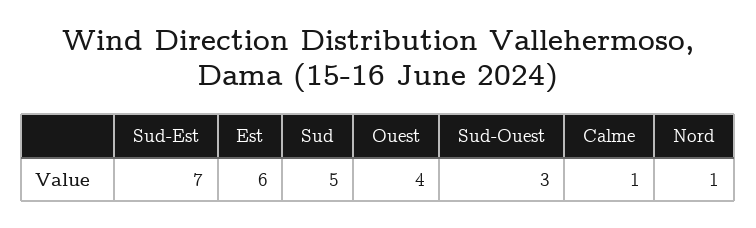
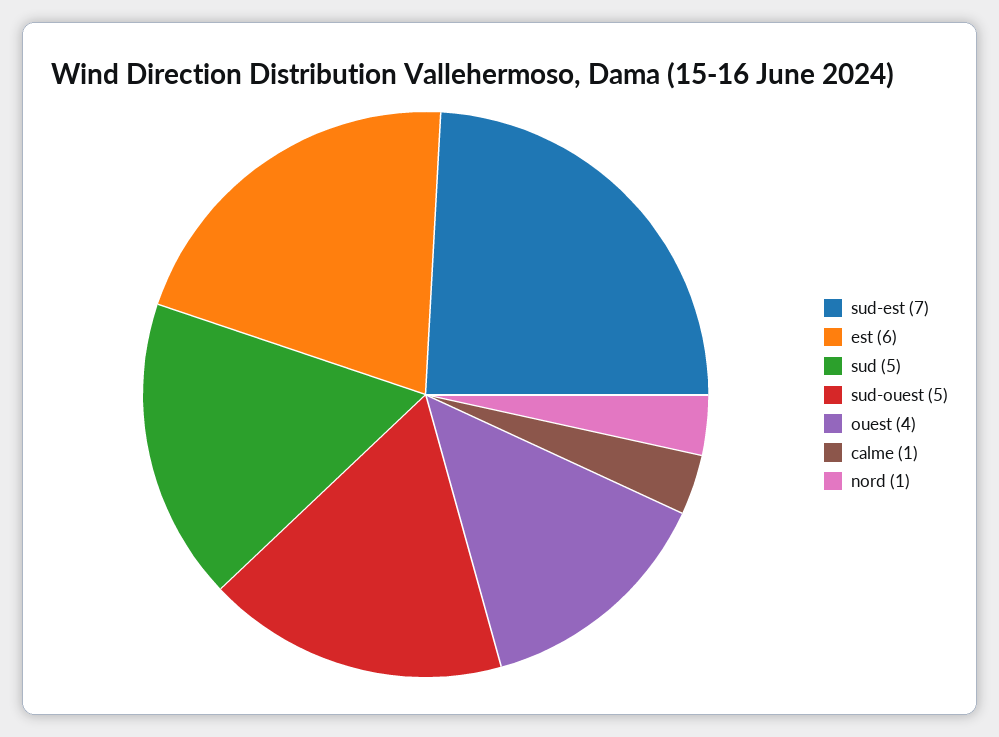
  {
    "Sud-Est": 7,
    "Est": 6,
    "Sud": 5,
    "Ouest": 4,
-   "Sud-Ouest": 3,
+   "Sud-Ouest": 5,
    "Calme": 1,
    "Nord": 1
  }

